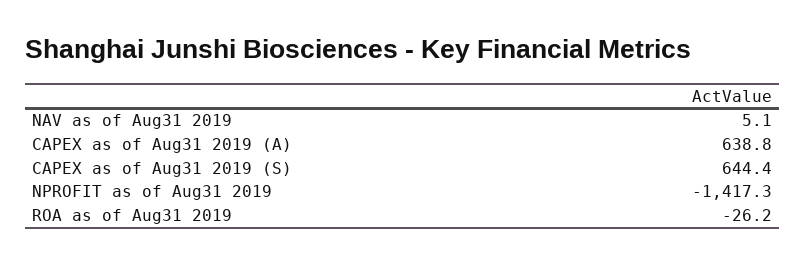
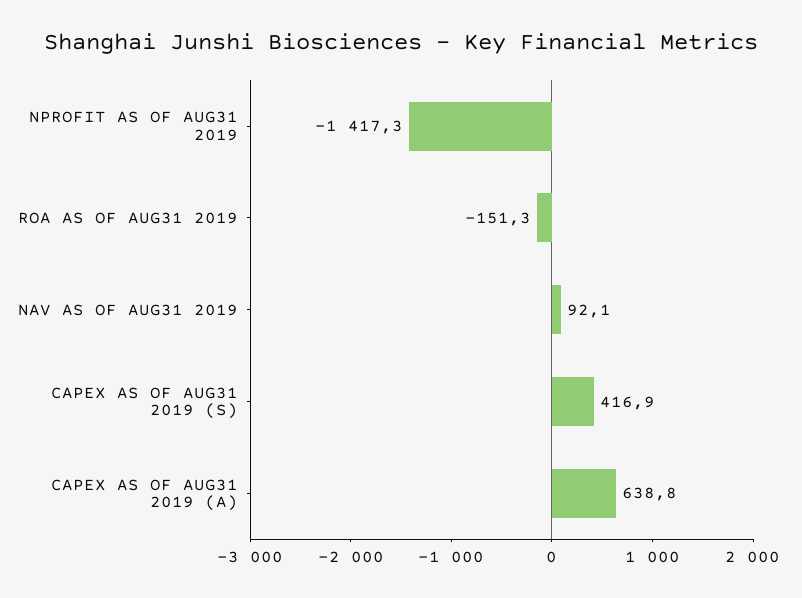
  {
-   "NAV as of Aug31 2019": 5.1,
+   "NAV as of Aug31 2019": 92.1,
    "CAPEX as of Aug31 2019 (A)": 638.8,
-   "CAPEX as of Aug31 2019 (S)": 644.4,
+   "CAPEX as of Aug31 2019 (S)": 416.9,
    "NPROFIT as of Aug31 2019": -1417.3,
-   "ROA as of Aug31 2019": -26.2
+   "ROA as of Aug31 2019": -151.3
  }

